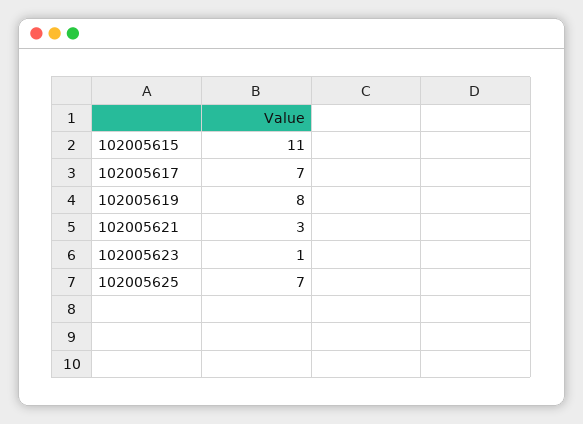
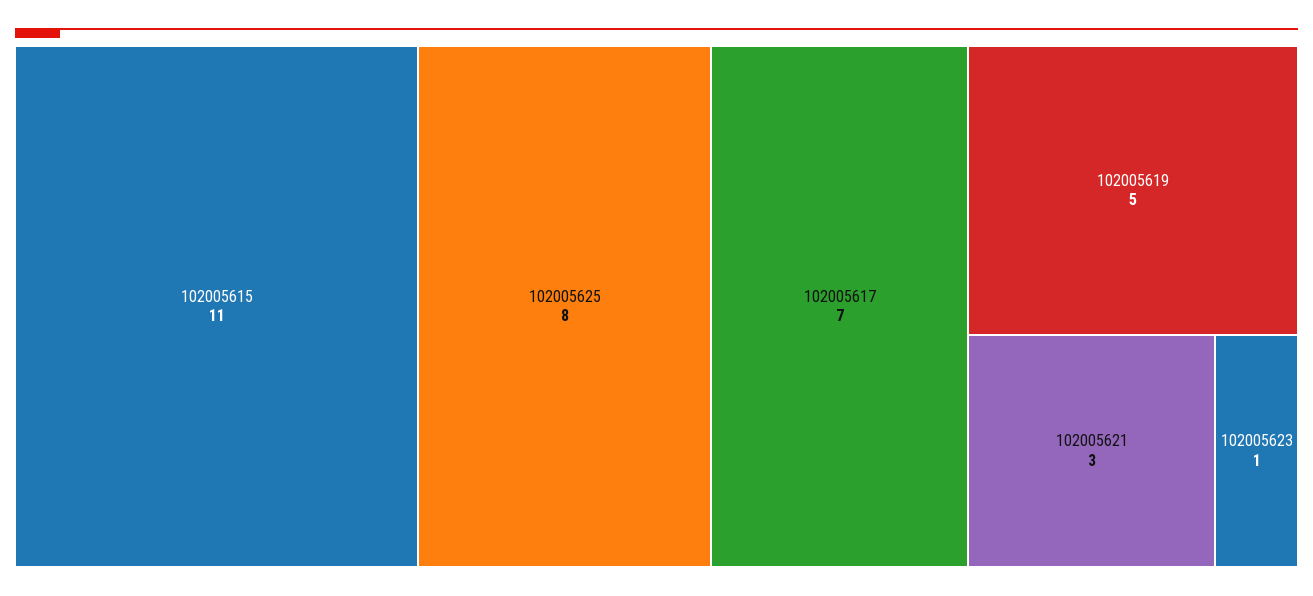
  {
    "102005615": 11,
    "102005617": 7,
-   "102005619": 8,
+   "102005619": 5,
    "102005621": 3,
    "102005623": 1,
-   "102005625": 7
+   "102005625": 8
  }

